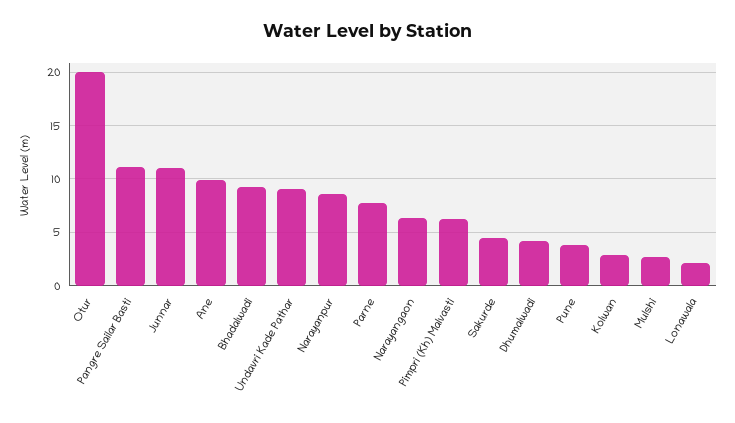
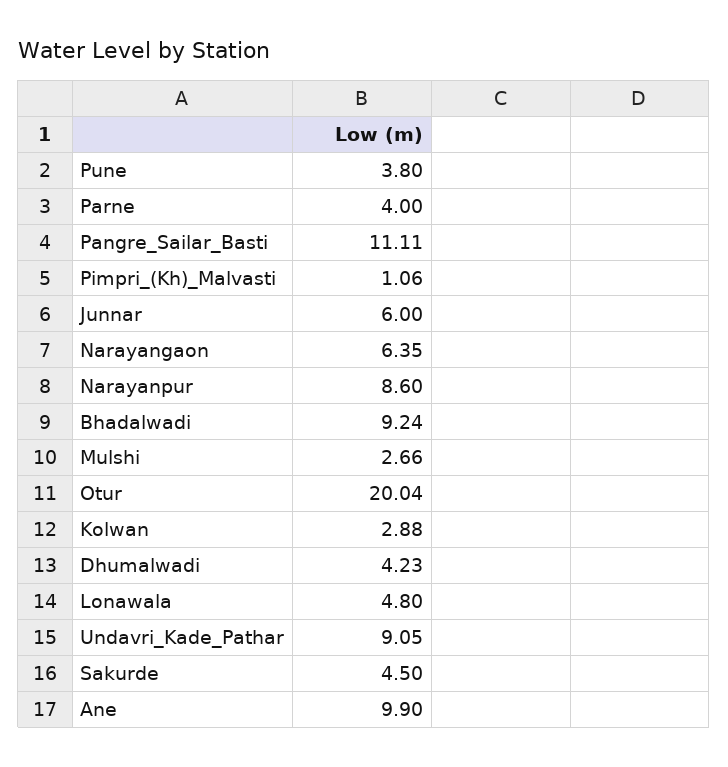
  {
    "Otur": 20.04,
    "Pangre Sailar Basti": 11.11,
-   "Junnar": 11,
+   "Junnar": 6,
    "Ane": 9.9,
    "Bhadalwadi": 9.24,
    "Undavri Kade Pathar": 9.05,
    "Narayanpur": 8.6,
-   "Parne": 8,
+   "Parne": 4,
    "Narayangaon": 6.35,
-   "Pimpri (Kh) Malvasti": 6,
+   "Pimpri (Kh) Malvasti": 1.06,
    "Sakurde": 4.5,
    "Dhumalwadi": 4.23,
    "Pune": 3.8,
    "Kolwan": 2.88,
    "Mulshi": 2.66,
-   "Lonawala": 2
+   "Lonawala": 4.8
  }

